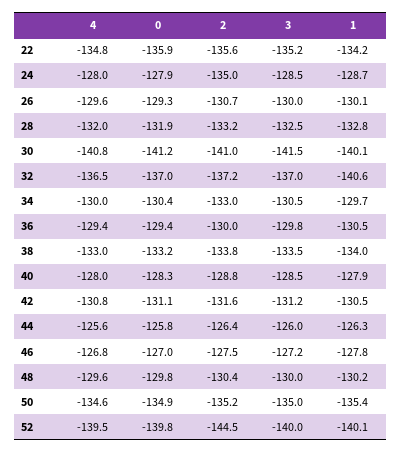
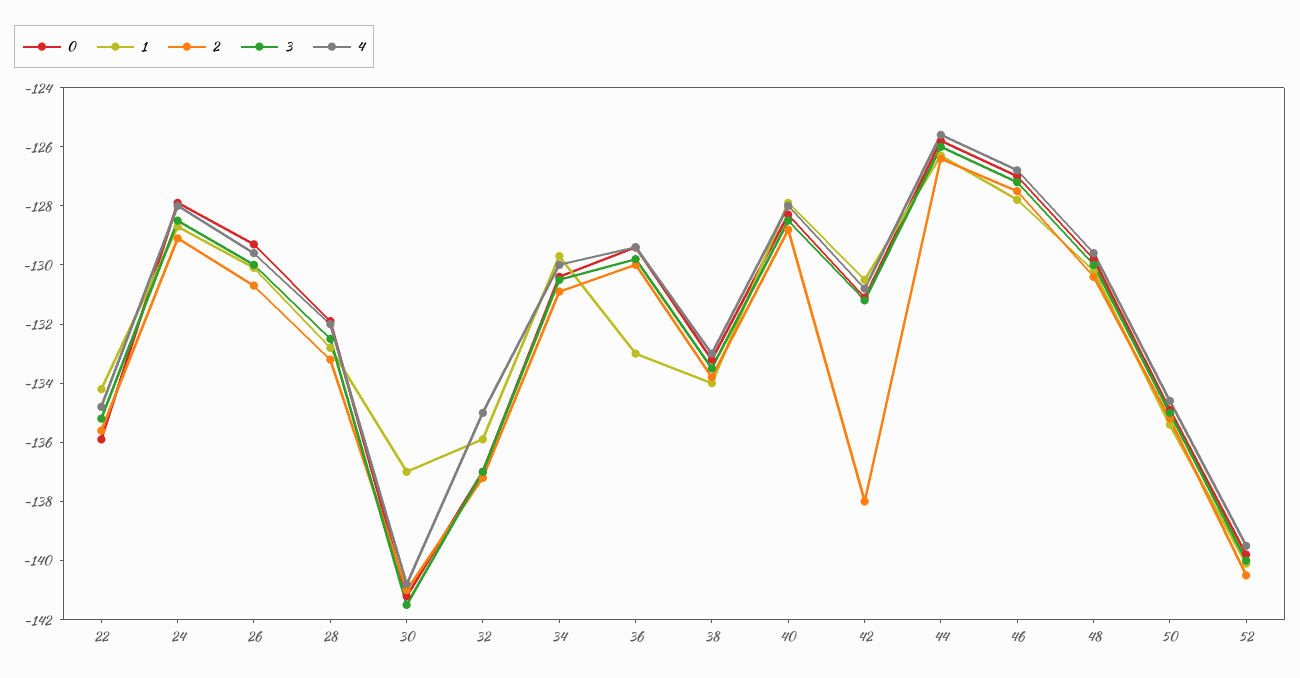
  {
    "4": {
      "22": -134.8,
      "24": -128,
      "26": -129.6,
      "28": -132,
      "30": -140.8,
-     "32": -136.5,
+     "32": -135,
      "34": -130,
      "36": -129.4,
      "38": -133,
      "40": -128,
      "42": -130.8,
      "44": -125.6,
      "46": -126.8,
      "48": -129.6,
      "50": -134.6,
      "52": -139.5
    },
    "0": {
      "22": -135.9,
      "24": -127.9,
      "26": -129.3,
      "28": -131.9,
      "30": -141.2,
      "32": -137,
      "34": -130.4,
      "36": -129.4,
      "38": -133.2,
      "40": -128.3,
      "42": -131.1,
      "44": -125.8,
      "46": -127,
      "48": -129.8,
      "50": -134.9,
      "52": -139.8
    },
    "2": {
      "22": -135.6,
-     "24": -135,
+     "24": -129,
      "26": -130.7,
      "28": -133.2,
      "30": -141,
      "32": -137.2,
-     "34": -133,
+     "34": -131,
      "36": -130,
      "38": -133.8,
      "40": -128.8,
-     "42": -131.6,
+     "42": -138,
      "44": -126.4,
      "46": -127.5,
      "48": -130.4,
      "50": -135.2,
-     "52": -144.5
+     "52": -140.5
    },
    "3": {
      "22": -135.2,
      "24": -128.5,
      "26": -130,
      "28": -132.5,
      "30": -141.5,
      "32": -137,
      "34": -130.5,
      "36": -129.8,
      "38": -133.5,
      "40": -128.5,
      "42": -131.2,
      "44": -126,
      "46": -127.2,
      "48": -130,
      "50": -135,
      "52": -140
    },
    "1": {
      "22": -134.2,
      "24": -128.7,
      "26": -130.1,
      "28": -132.8,
-     "30": -140.1,
+     "30": -137,
-     "32": -140.6,
+     "32": -136,
      "34": -129.7,
-     "36": -130.5,
+     "36": -133,
      "38": -134,
      "40": -127.9,
      "42": -130.5,
      "44": -126.3,
      "46": -127.8,
      "48": -130.2,
      "50": -135.4,
      "52": -140.1
    }
  }

